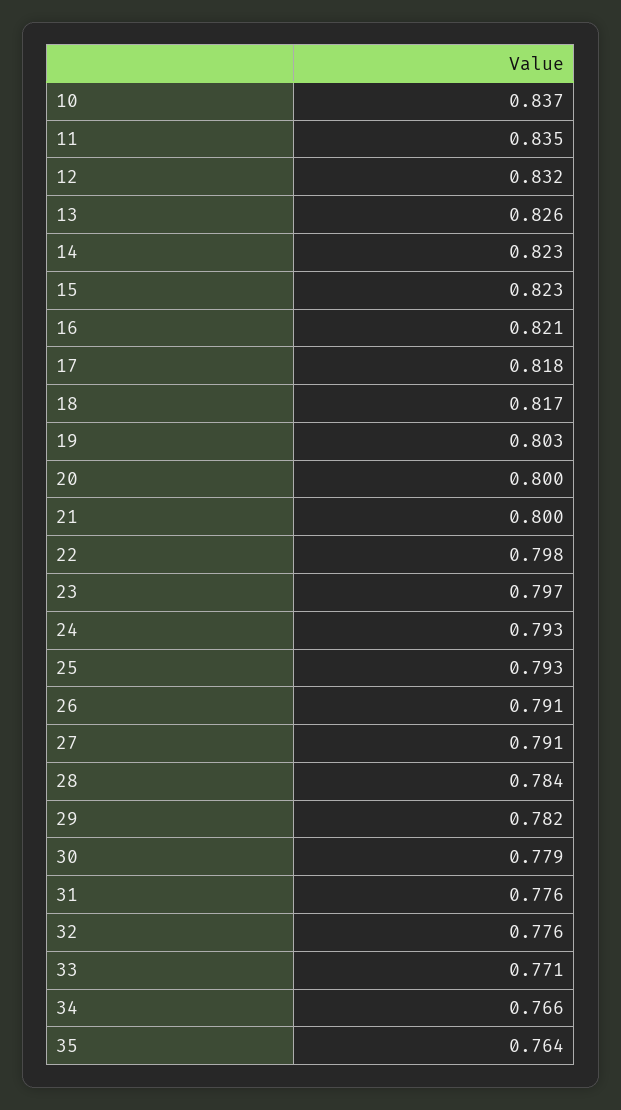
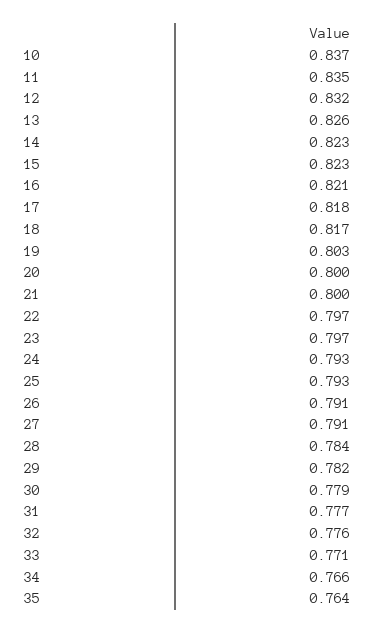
  {
    "10": 0.837,
    "11": 0.835,
    "12": 0.832,
    "13": 0.826,
    "14": 0.823,
    "15": 0.823,
    "16": 0.821,
    "17": 0.818,
    "18": 0.817,
    "19": 0.803,
    "20": 0.8,
    "21": 0.8,
-   "22": 0.798,
+   "22": 0.797,
    "23": 0.797,
    "24": 0.793,
    "25": 0.793,
    "26": 0.791,
    "27": 0.791,
    "28": 0.784,
    "29": 0.782,
    "30": 0.779,
-   "31": 0.776,
+   "31": 0.777,
    "32": 0.776,
    "33": 0.771,
    "34": 0.766,
    "35": 0.764
  }

